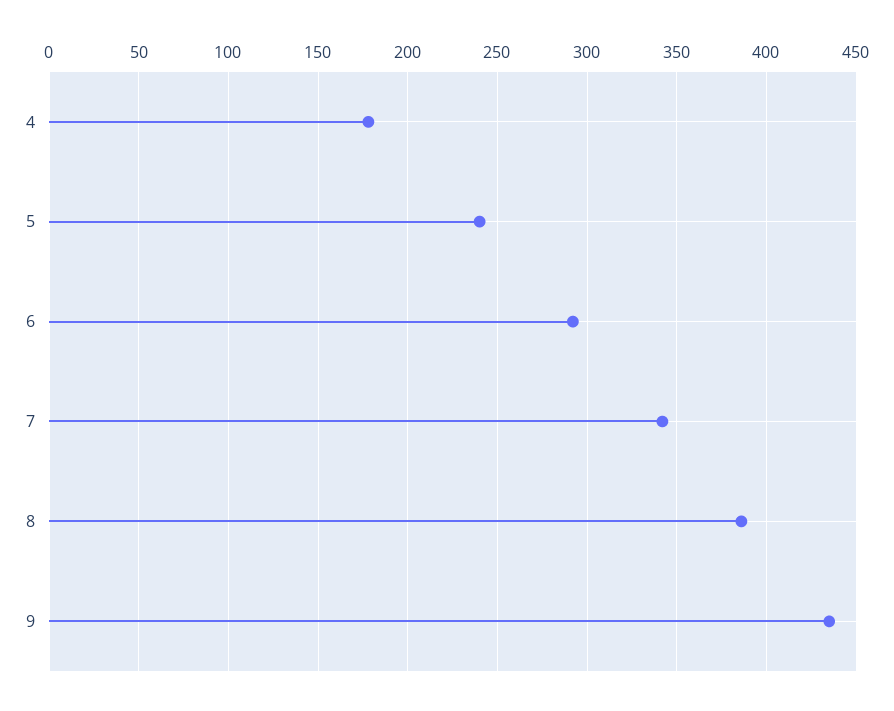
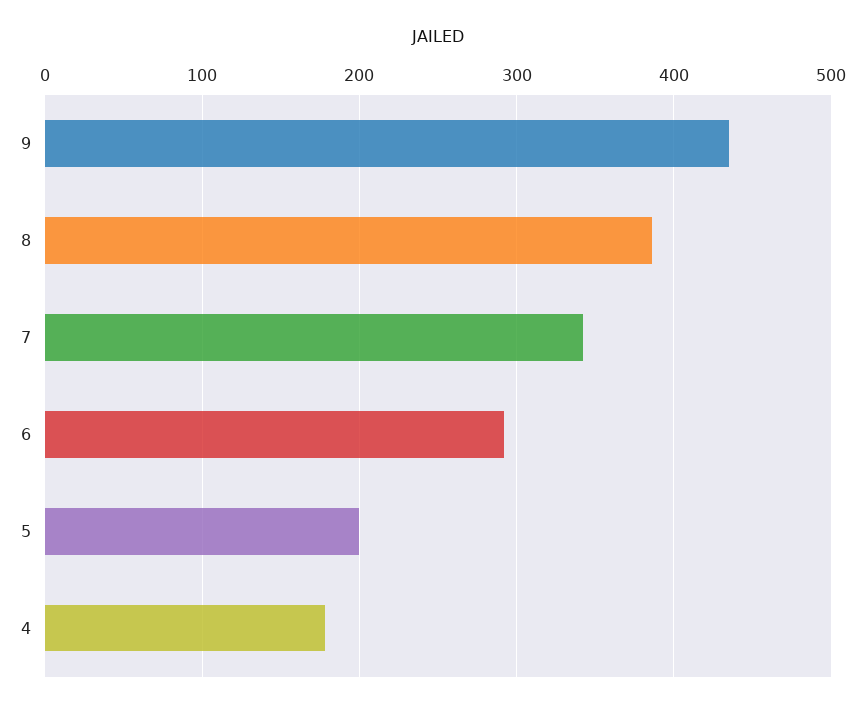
  {
    "4": 180,
-   "5": 240,
+   "5": 200,
    "6": 290,
    "7": 340,
    "8": 385,
    "9": 435
  }

